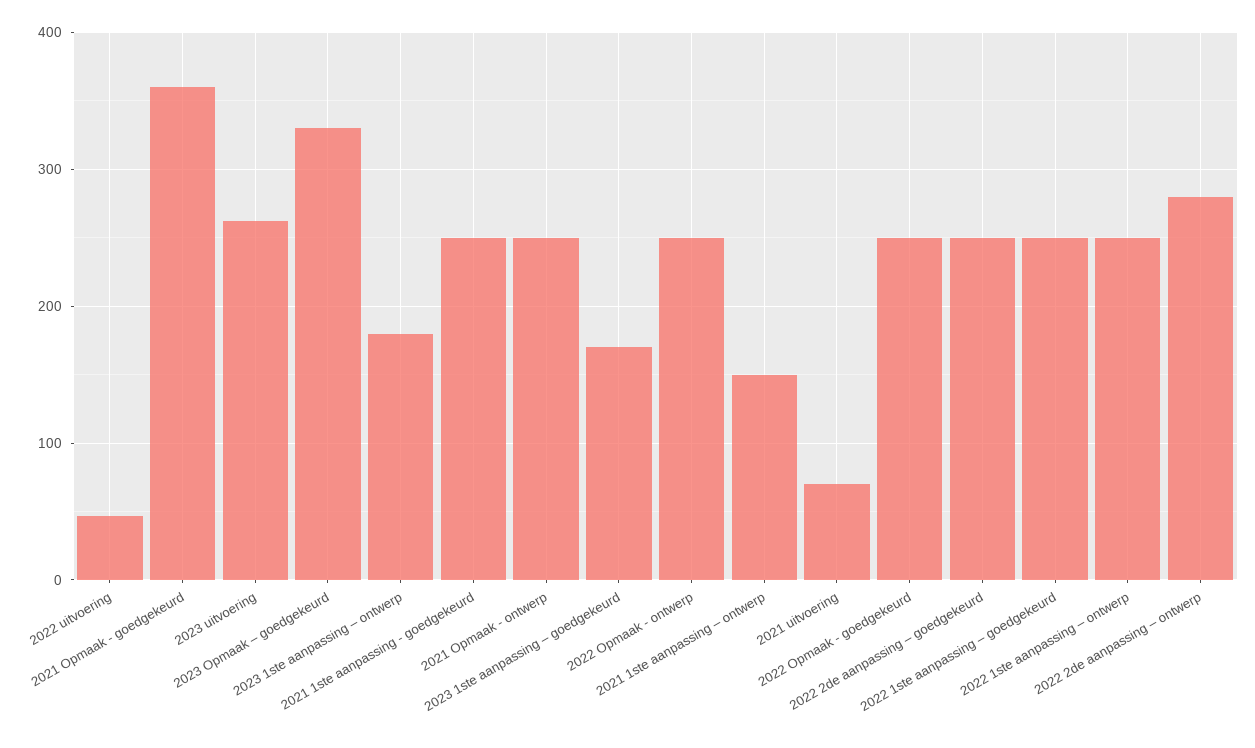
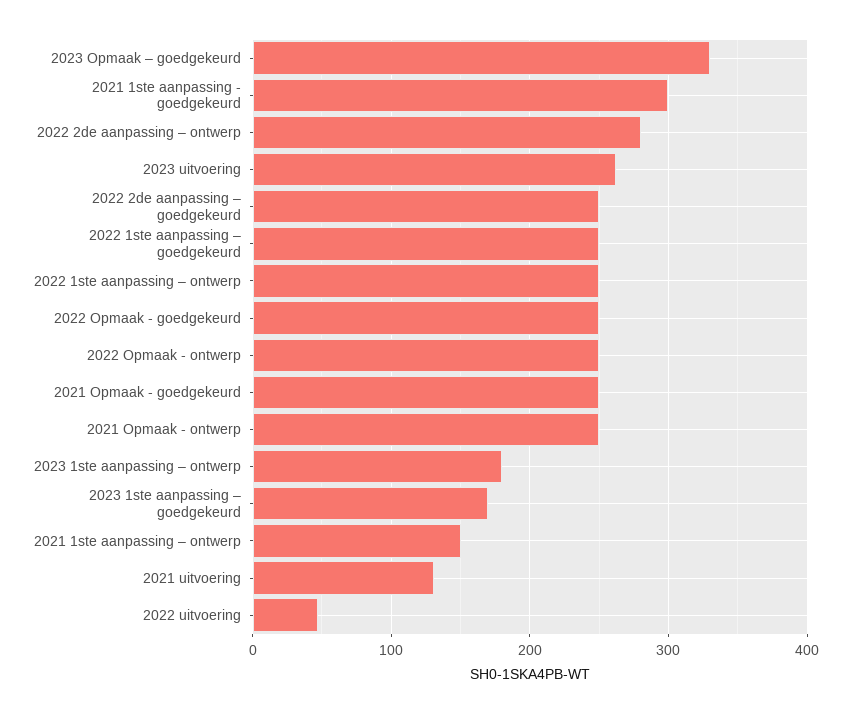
  {
    "2022 uitvoering": 50,
-   "2021 Opmaak - goedgekeurd": 360,
+   "2021 Opmaak - goedgekeurd": 250,
    "2023 uitvoering": 260,
    "2023 Opmaak – goedgekeurd": 330,
    "2023 1ste aanpassing – ontwerp": 180,
-   "2021 1ste aanpassing - goedgekeurd": 250,
+   "2021 1ste aanpassing - goedgekeurd": 300,
    "2021 Opmaak - ontwerp": 250,
    "2023 1ste aanpassing – goedgekeurd": 170,
    "2022 Opmaak - ontwerp": 250,
    "2021 1ste aanpassing – ontwerp": 150,
-   "2021 uitvoering": 70,
+   "2021 uitvoering": 130,
    "2022 Opmaak - goedgekeurd": 250,
    "2022 2de aanpassing – goedgekeurd": 250,
    "2022 1ste aanpassing – goedgekeurd": 250,
    "2022 1ste aanpassing – ontwerp": 250,
    "2022 2de aanpassing – ontwerp": 280
  }

